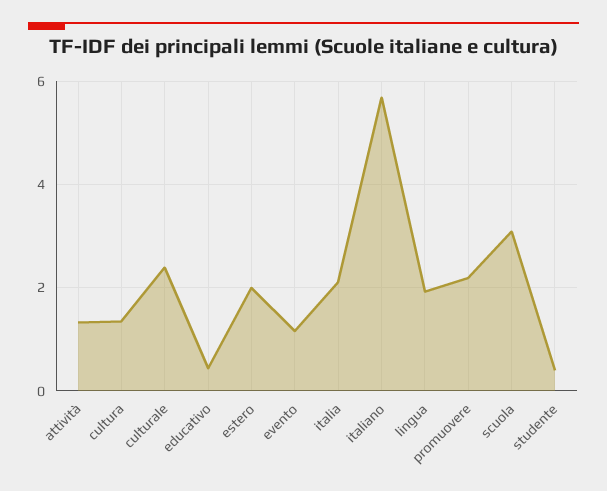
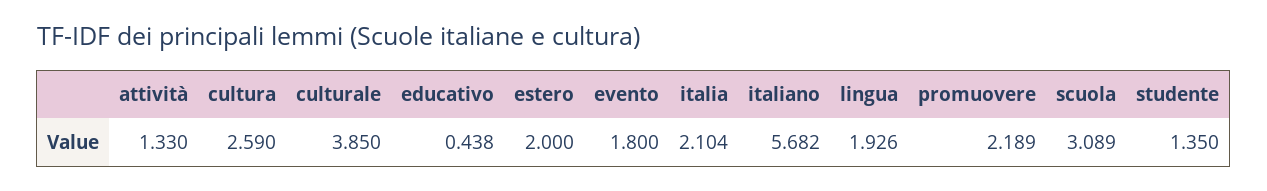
  {
    "attività": 1.33,
-   "cultura": 1.4,
+   "cultura": 2.59,
-   "culturale": 2.4,
+   "culturale": 3.85,
    "educativo": 0.438,
    "estero": 2,
-   "evento": 1.2,
+   "evento": 1.8,
    "italia": 2.104,
    "italiano": 5.682,
    "lingua": 1.926,
    "promuovere": 2.189,
    "scuola": 3.089,
-   "studente": 0.4
+   "studente": 1.35
  }

